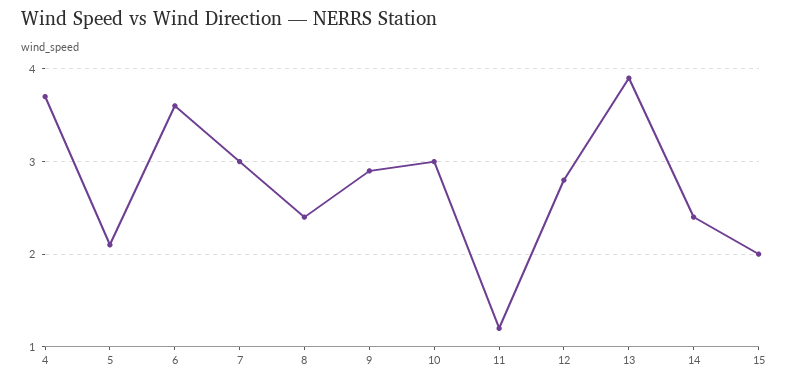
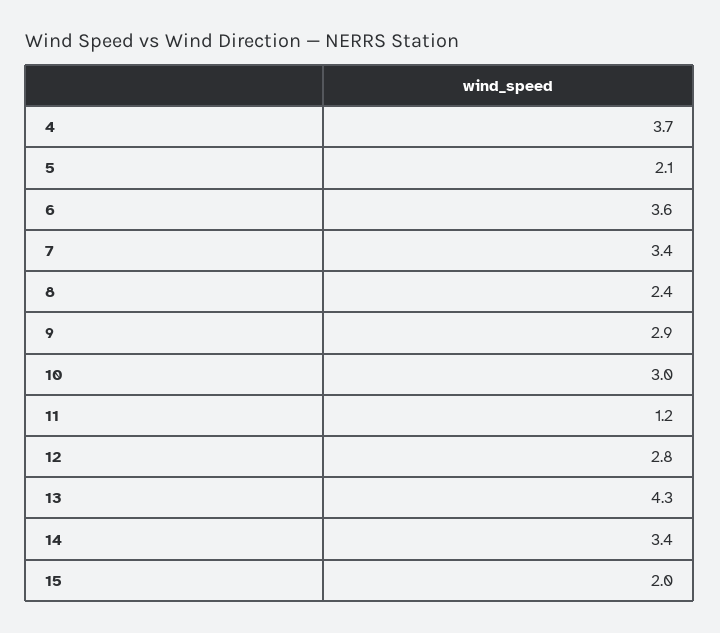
  {
    "4": 3.7,
    "5": 2.1,
    "6": 3.6,
-   "7": 3,
+   "7": 3.4,
    "8": 2.4,
    "9": 2.9,
    "10": 3,
    "11": 1.2,
    "12": 2.8,
-   "13": 3.9,
+   "13": 4.3,
-   "14": 2.4,
+   "14": 3.4,
    "15": 2
  }

